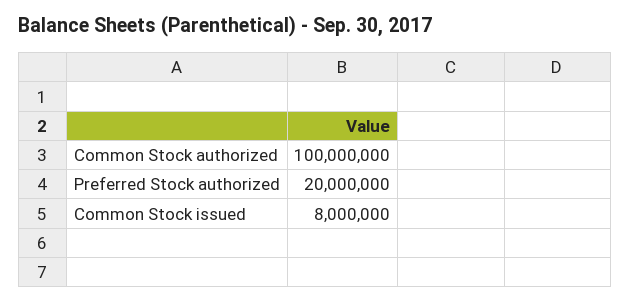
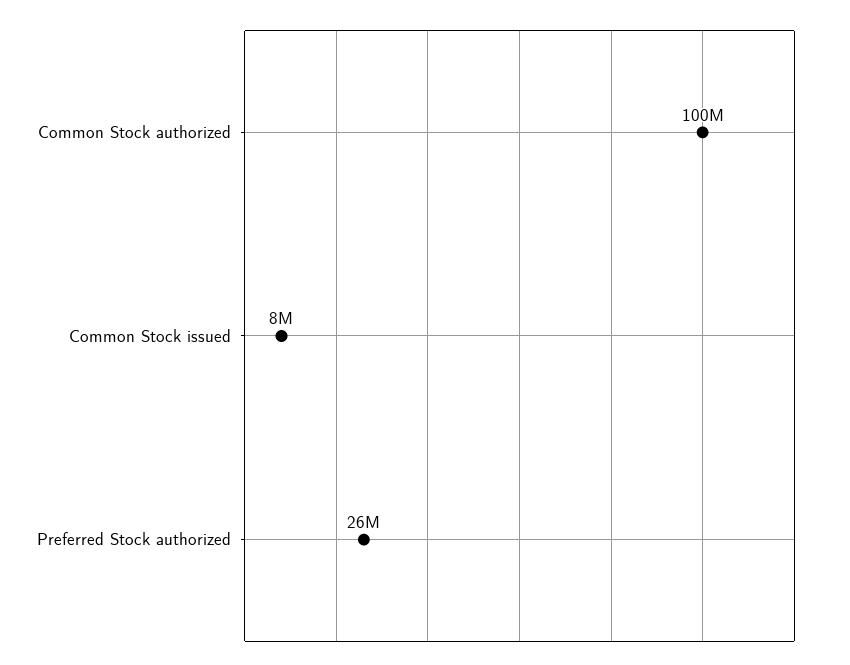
  {
    "Common Stock authorized": 100000000,
-   "Preferred Stock authorized": 20000000,
+   "Preferred Stock authorized": 26000000,
    "Common Stock issued": 8000000
  }

